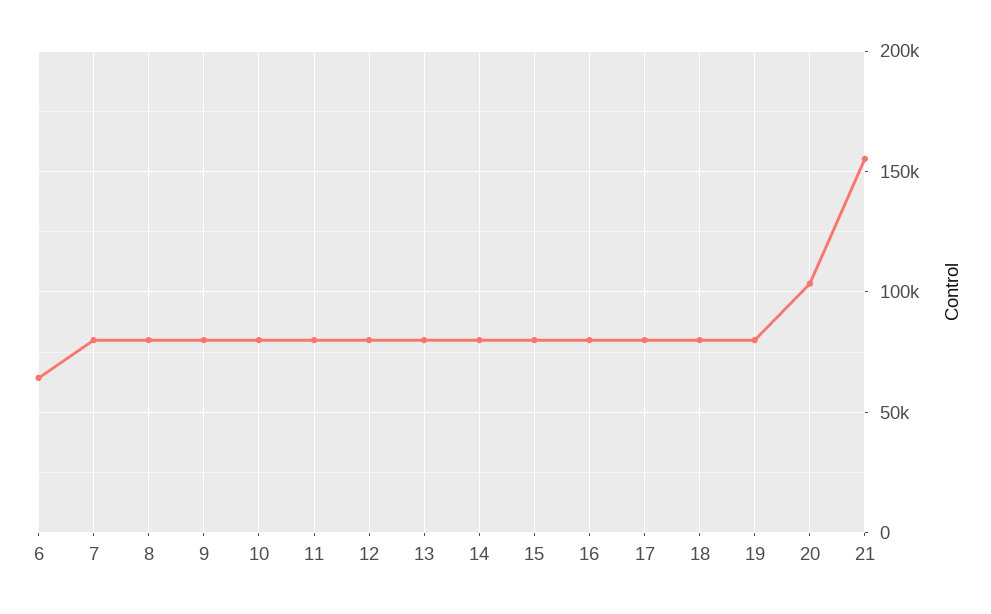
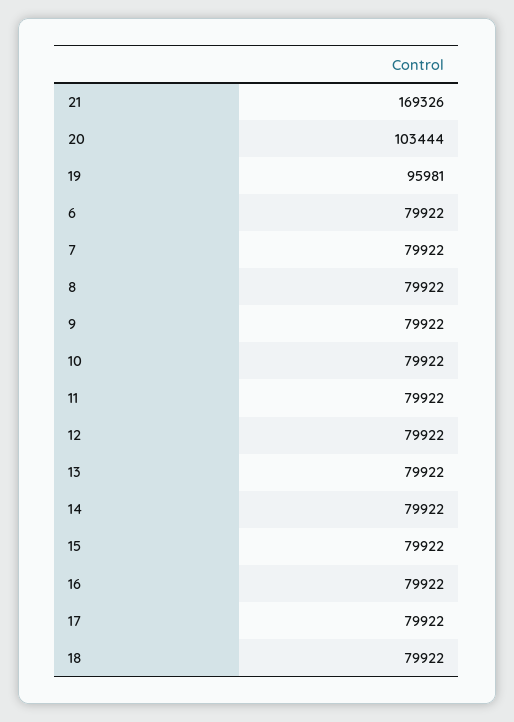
  {
-   "6": 65000,
+   "6": 79922,
    "7": 79922,
    "8": 79922,
    "9": 79922,
    "10": 79922,
    "11": 79922,
    "12": 79922,
    "13": 79922,
    "14": 79922,
    "15": 79922,
    "16": 79922,
    "17": 79922,
    "18": 79922,
-   "19": 80000,
+   "19": 95981,
    "20": 103444,
-   "21": 155000
+   "21": 169326
  }

